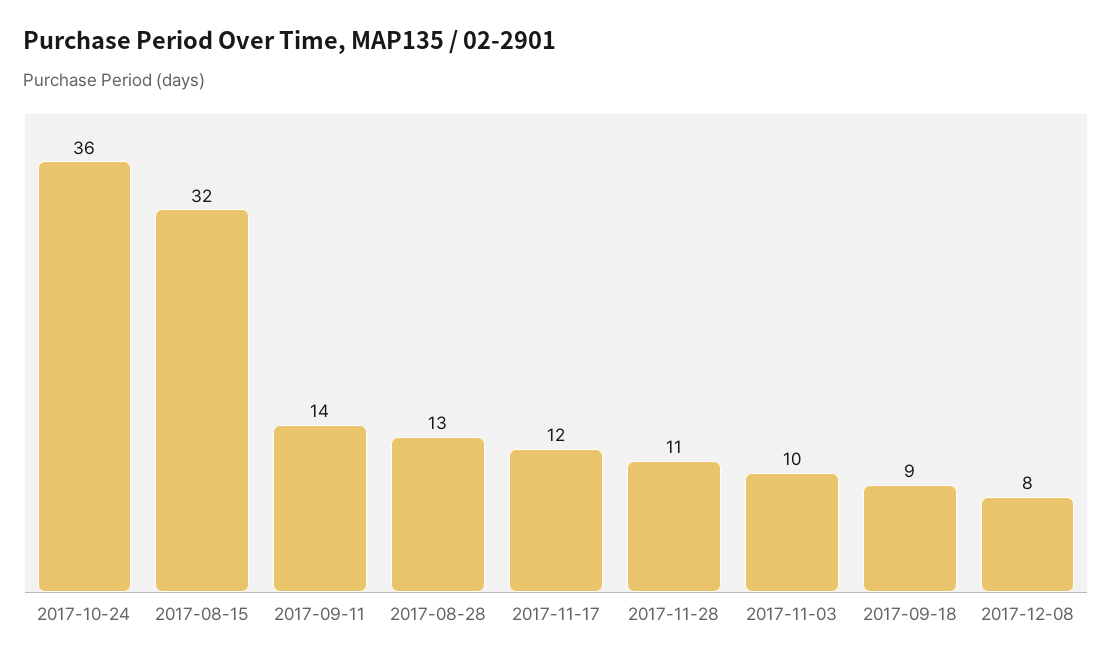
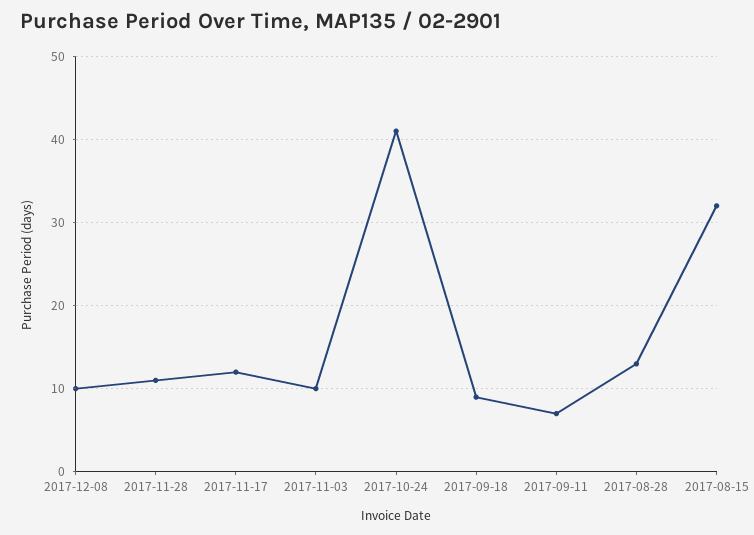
  {
-   "2017-10-24": 36,
+   "2017-10-24": 41,
    "2017-08-15": 32,
-   "2017-09-11": 14,
+   "2017-09-11": 7,
    "2017-08-28": 13,
    "2017-11-17": 12,
    "2017-11-28": 11,
    "2017-11-03": 10,
    "2017-09-18": 9,
-   "2017-12-08": 8
+   "2017-12-08": 10
  }

